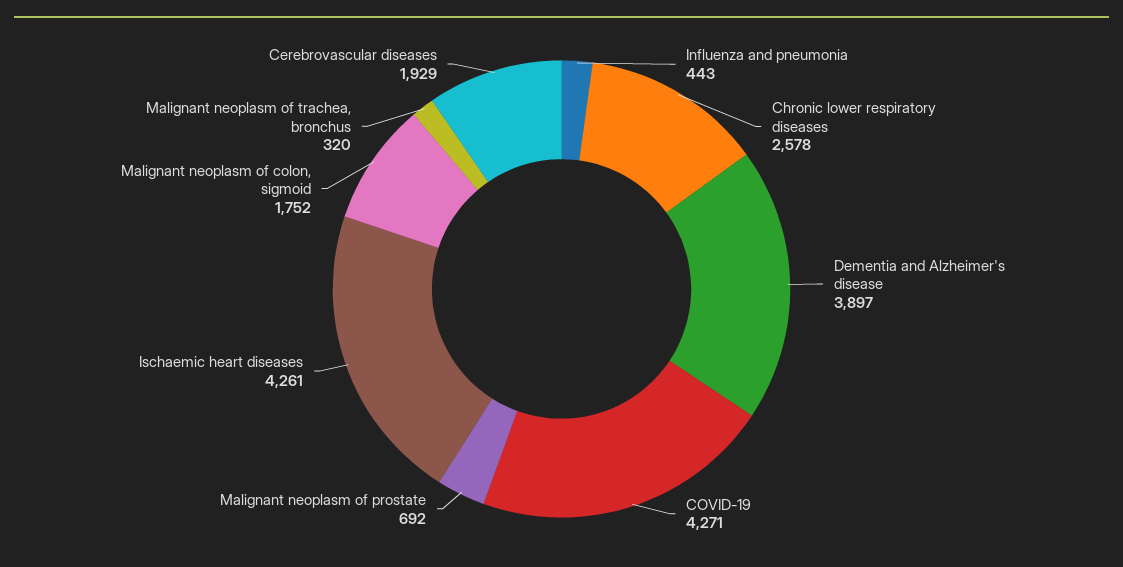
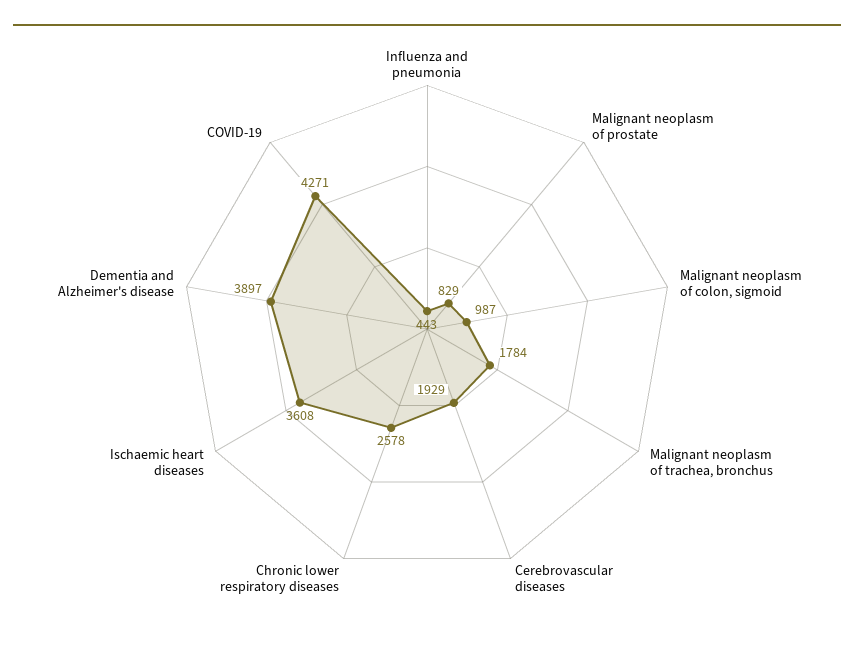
  {
    "Influenza and pneumonia": 443,
    "Chronic lower respiratory diseases": 2578,
    "Dementia and Alzheimer's disease": 3897,
    "COVID-19": 4271,
-   "Malignant neoplasm of prostate": 692,
+   "Malignant neoplasm of prostate": 829,
-   "Ischaemic heart diseases": 4261,
+   "Ischaemic heart diseases": 3608,
-   "Malignant neoplasm of colon, sigmoid": 1752,
+   "Malignant neoplasm of colon, sigmoid": 987,
-   "Malignant neoplasm of trachea, bronchus": 320,
+   "Malignant neoplasm of trachea, bronchus": 1784,
    "Cerebrovascular diseases": 1929
  }

